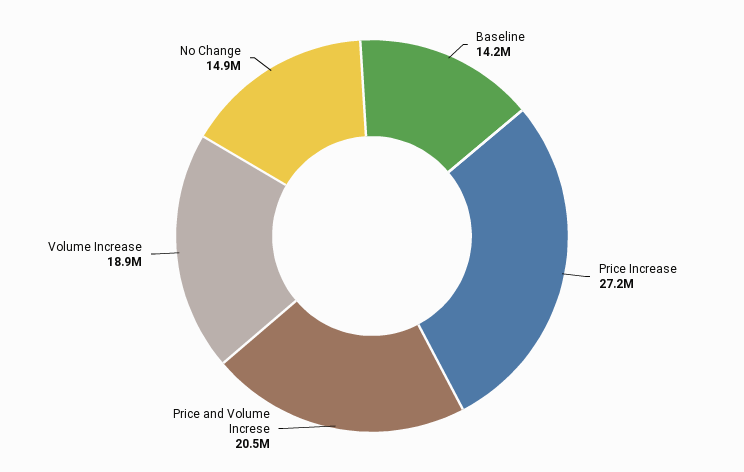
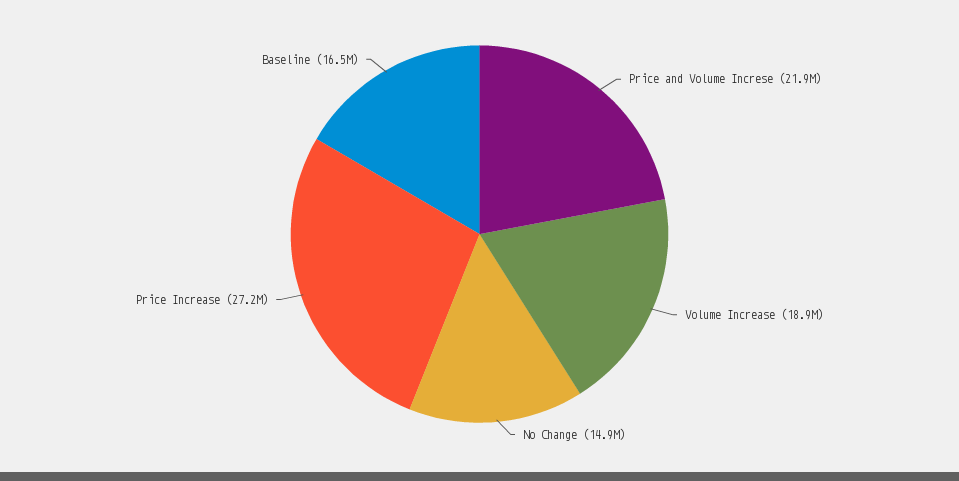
  {
-   "Baseline": 14200000,
+   "Baseline": 16500000,
    "Price Increase": 27200000,
-   "Price and Volume Increse": 20500000,
+   "Price and Volume Increse": 21900000,
    "Volume Increase": 18900000,
    "No Change": 14900000
  }

